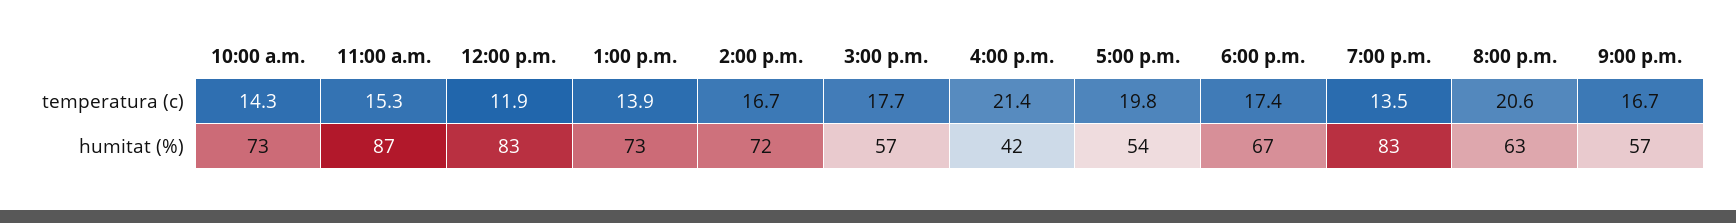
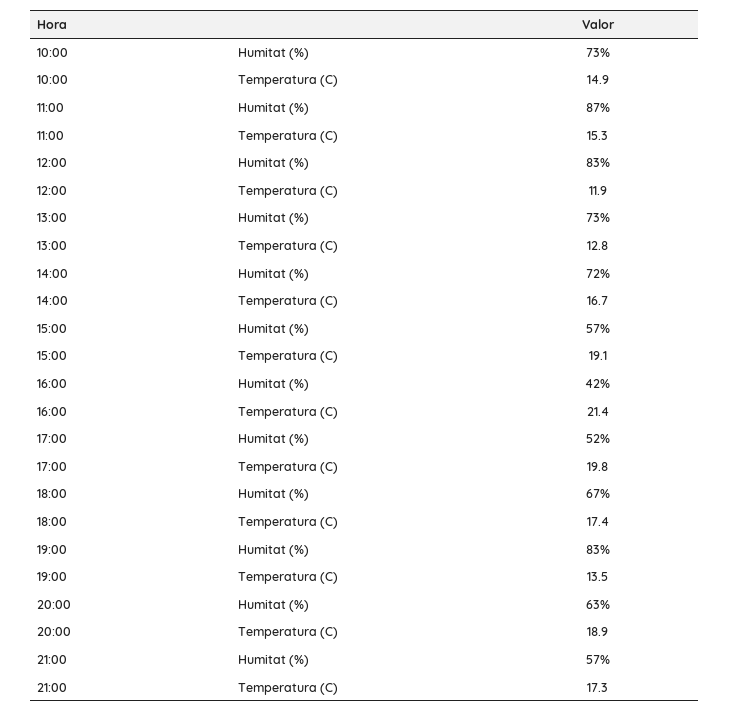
  {
    "10:00 a.m.": {
-     "temperatura (c)": 14.3,
+     "temperatura (c)": 14.9,
      "humitat (%)": 73
    },
    "11:00 a.m.": {
      "temperatura (c)": 15.3,
      "humitat (%)": 87
    },
    "12:00 p.m.": {
      "temperatura (c)": 11.9,
      "humitat (%)": 83
    },
    "1:00 p.m.": {
-     "temperatura (c)": 13.9,
+     "temperatura (c)": 12.8,
      "humitat (%)": 73
    },
    "2:00 p.m.": {
      "temperatura (c)": 16.7,
      "humitat (%)": 72
    },
    "3:00 p.m.": {
-     "temperatura (c)": 17.7,
+     "temperatura (c)": 19.1,
      "humitat (%)": 57
    },
    "4:00 p.m.": {
      "temperatura (c)": 21.4,
      "humitat (%)": 42
    },
    "5:00 p.m.": {
      "temperatura (c)": 19.8,
-     "humitat (%)": 54
+     "humitat (%)": 52
    },
    "6:00 p.m.": {
      "temperatura (c)": 17.4,
      "humitat (%)": 67
    },
    "7:00 p.m.": {
      "temperatura (c)": 13.5,
      "humitat (%)": 83
    },
    "8:00 p.m.": {
-     "temperatura (c)": 20.6,
+     "temperatura (c)": 18.9,
      "humitat (%)": 63
    },
    "9:00 p.m.": {
-     "temperatura (c)": 16.7,
+     "temperatura (c)": 17.3,
      "humitat (%)": 57
    }
  }

